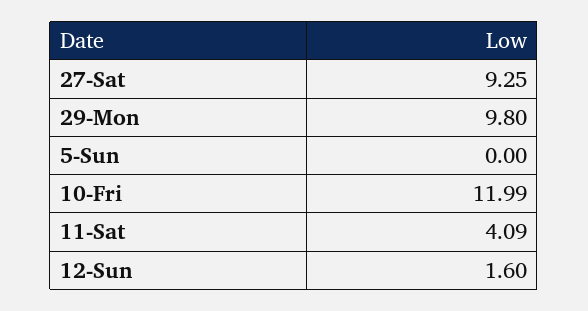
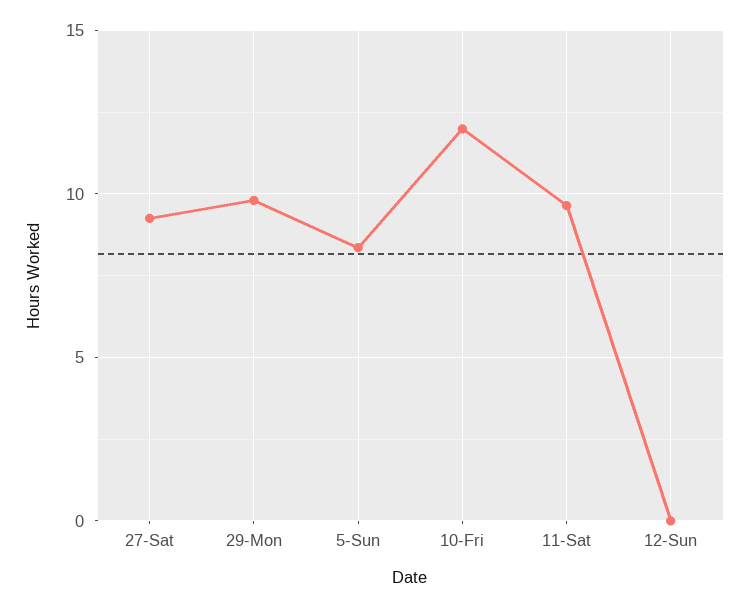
  {
    "27-Sat": 9.25,
    "29-Mon": 9.8,
-   "5-Sun": 0,
+   "5-Sun": 8.5,
    "10-Fri": 11.99,
-   "11-Sat": 4.09,
+   "11-Sat": 9.5,
-   "12-Sun": 1.6
+   "12-Sun": 0
  }

